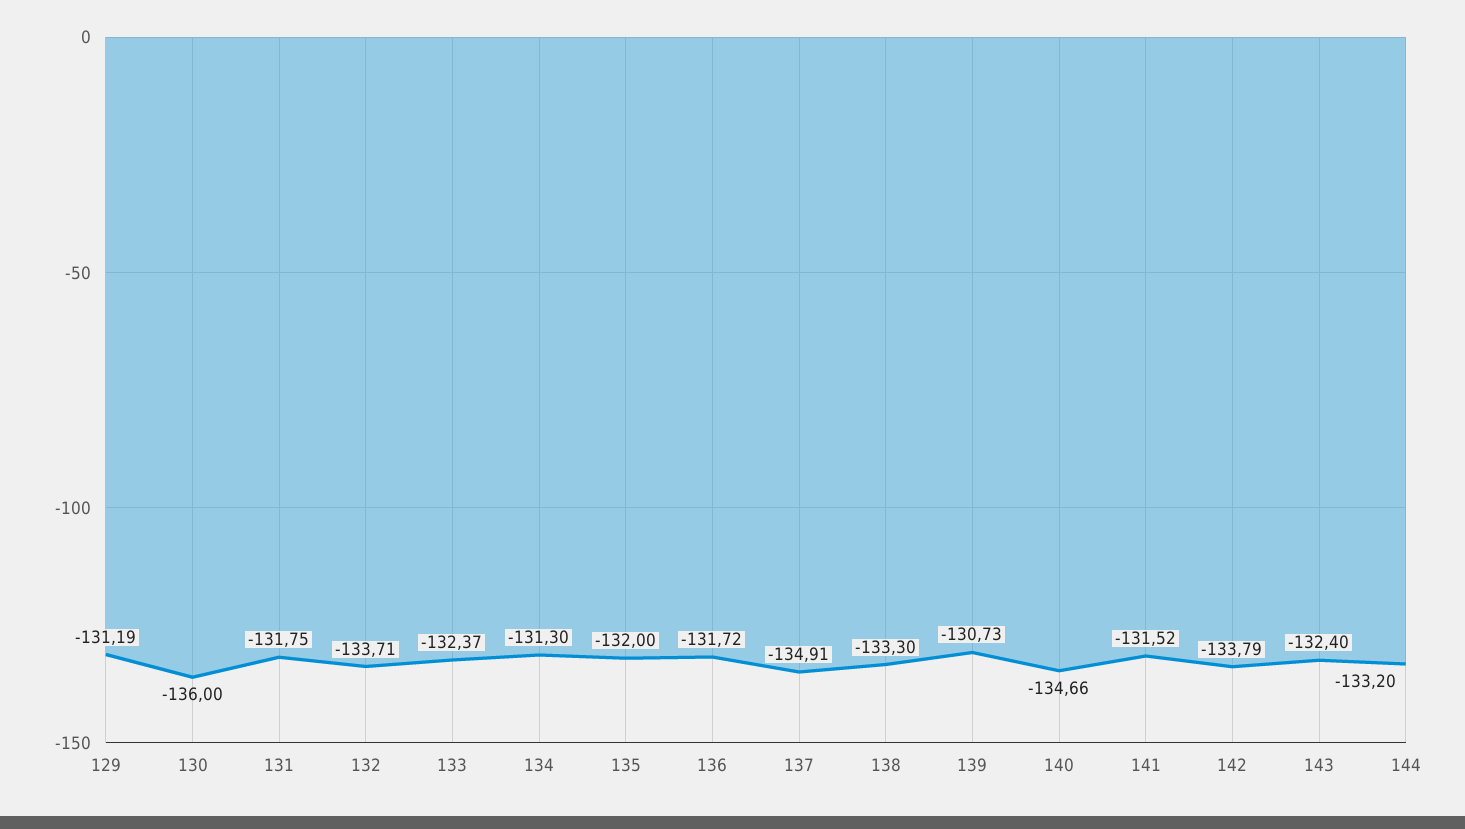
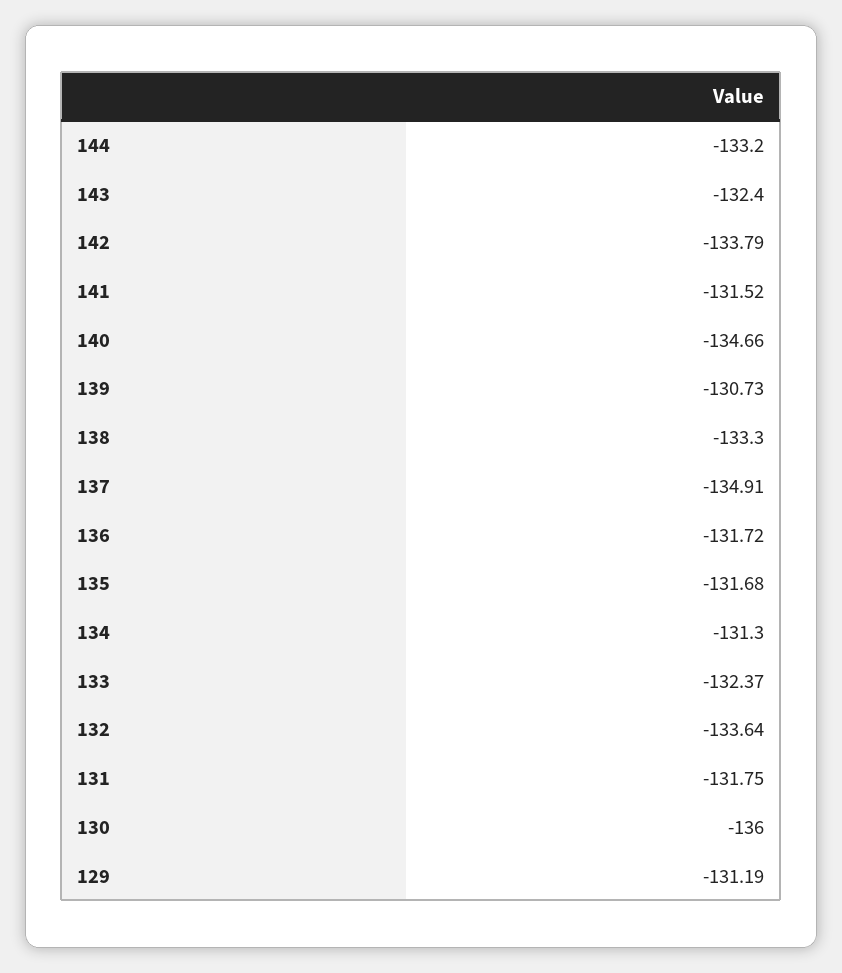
  {
    "129": -131.19,
    "130": -136,
    "131": -131.75,
-   "132": -133.71,
+   "132": -133.64,
    "133": -132.37,
    "134": -131.3,
-   "135": -132,
+   "135": -131.68,
    "136": -131.72,
    "137": -134.91,
    "138": -133.3,
    "139": -130.73,
    "140": -134.66,
    "141": -131.52,
    "142": -133.79,
    "143": -132.4,
    "144": -133.2
  }

